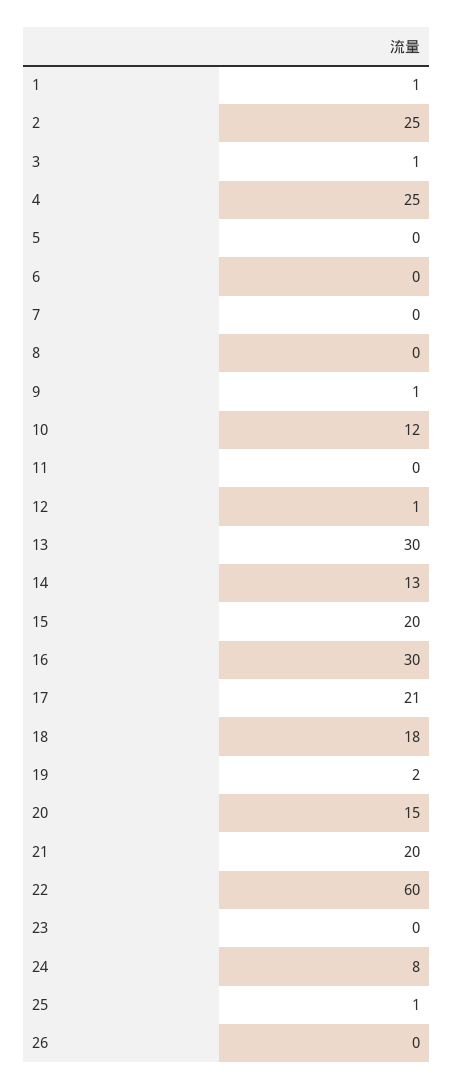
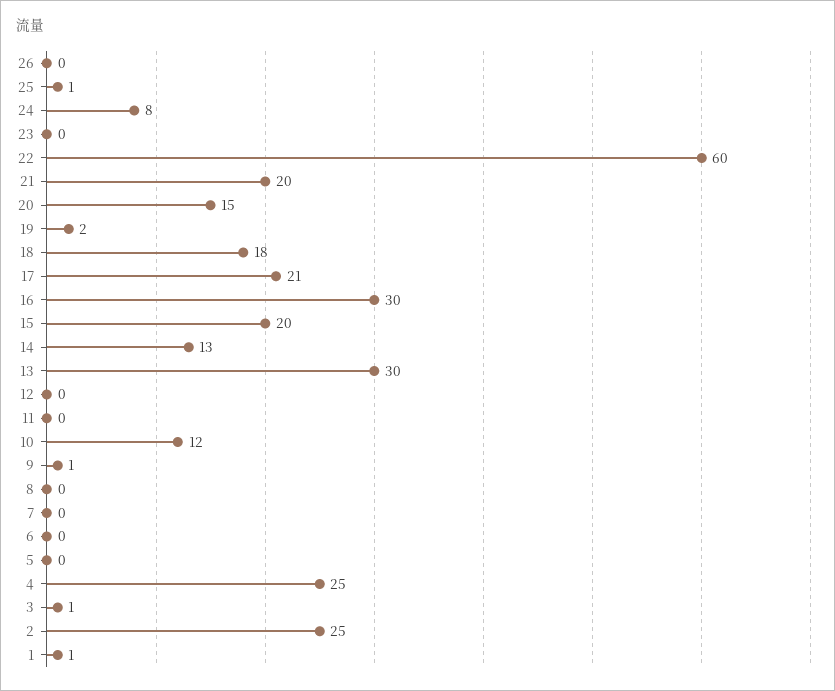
  {
    "1": 1,
    "2": 25,
    "3": 1,
    "4": 25,
    "5": 0,
    "6": 0,
    "7": 0,
    "8": 0,
    "9": 1,
    "10": 12,
    "11": 0,
-   "12": 1,
+   "12": 0,
    "13": 30,
    "14": 13,
    "15": 20,
    "16": 30,
    "17": 21,
    "18": 18,
    "19": 2,
    "20": 15,
    "21": 20,
    "22": 60,
    "23": 0,
    "24": 8,
    "25": 1,
    "26": 0
  }

